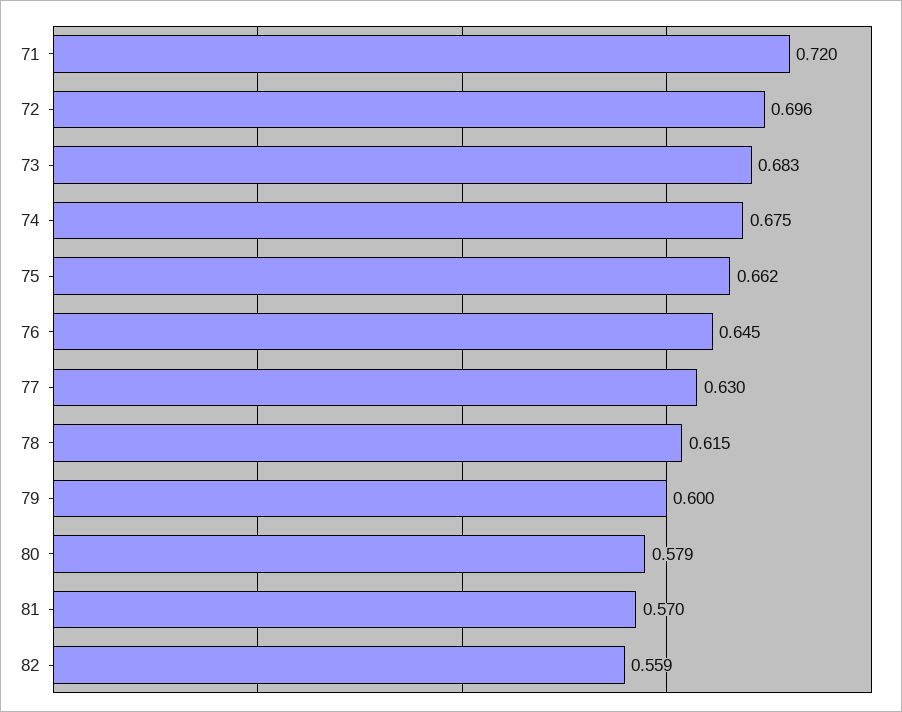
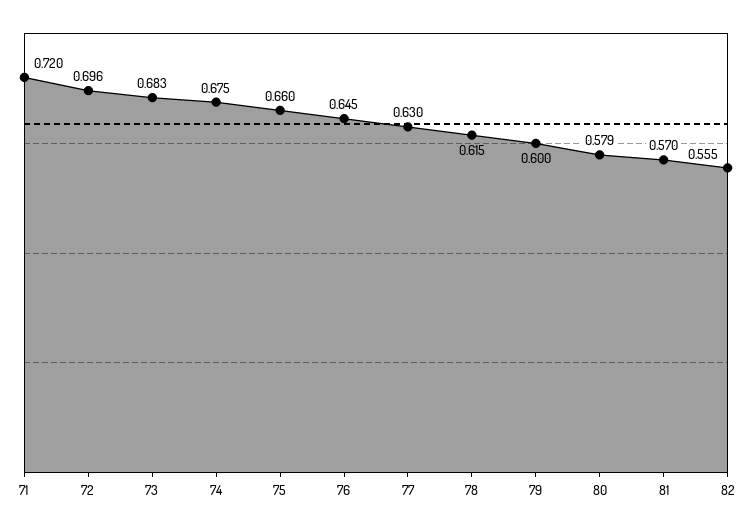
  {
    "71": 0.72,
    "72": 0.696,
    "73": 0.683,
    "74": 0.675,
-   "75": 0.662,
+   "75": 0.66,
    "76": 0.645,
    "77": 0.63,
    "78": 0.615,
    "79": 0.6,
    "80": 0.579,
    "81": 0.57,
-   "82": 0.559
+   "82": 0.555
  }

